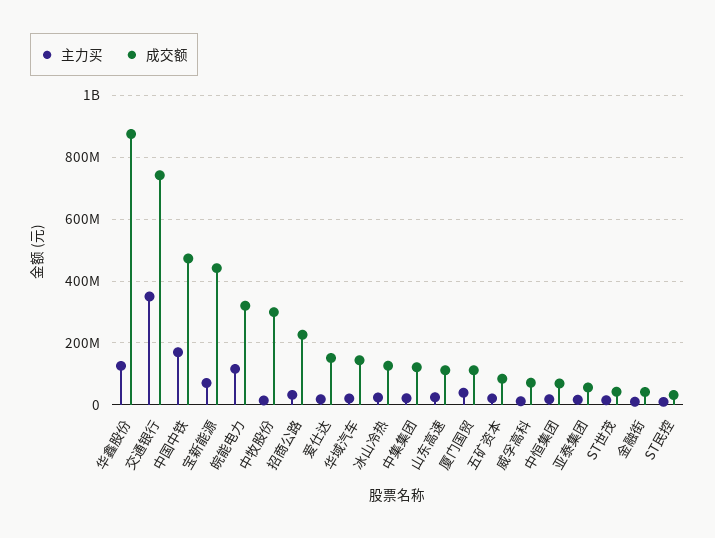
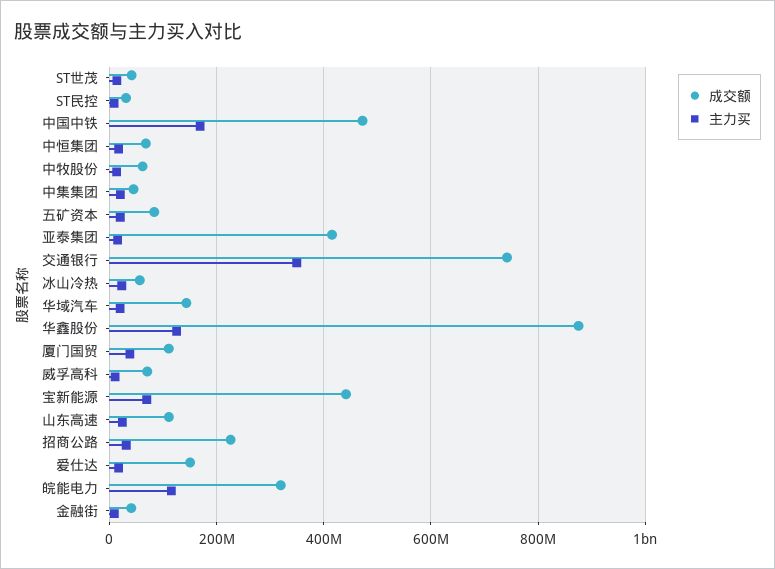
  {
    "主力买": {
      "华鑫股份": 120000000,
      "交通银行": 340000000,
      "中国中铁": 160000000,
      "宝新能源": 60000000,
      "皖能电力": 120000000,
      "中牧股份": 20000000,
      "招商公路": 40000000,
      "爱仕达": 20000000,
      "华域汽车": 20000000,
      "冰山冷热": 20000000,
      "中集集团": 20000000,
      "山东高速": 20000000,
      "厦门国贸": 40000000,
      "五矿资本": 20000000,
      "威孚高科": 20000000,
      "中恒集团": 20000000,
      "亚泰集团": 20000000,
      "ST世茂": 20000000,
      "金融街": 0,
      "ST民控": 0
    },
    "成交额": {
      "华鑫股份": 880000000,
      "交通银行": 740000000,
      "中国中铁": 480000000,
      "宝新能源": 440000000,
      "皖能电力": 320000000,
-     "中牧股份": 300000000,
+     "中牧股份": 60000000,
      "招商公路": 220000000,
      "爱仕达": 160000000,
      "华域汽车": 140000000,
-     "冰山冷热": 120000000,
+     "冰山冷热": 60000000,
-     "中集集团": 120000000,
+     "中集集团": 40000000,
      "山东高速": 120000000,
      "厦门国贸": 120000000,
      "五矿资本": 80000000,
      "威孚高科": 80000000,
      "中恒集团": 60000000,
-     "亚泰集团": 60000000,
+     "亚泰集团": 420000000,
      "ST世茂": 40000000,
      "金融街": 40000000,
      "ST民控": 40000000
    }
  }

